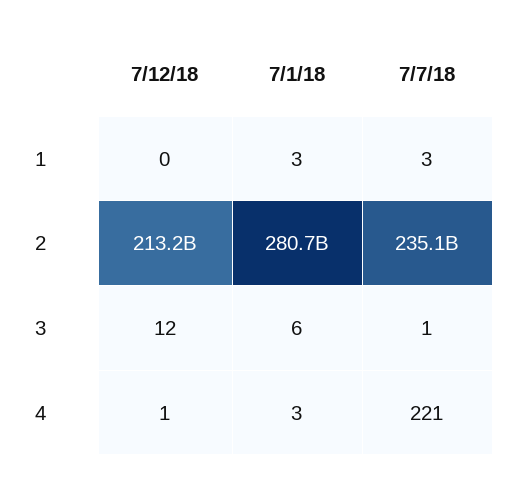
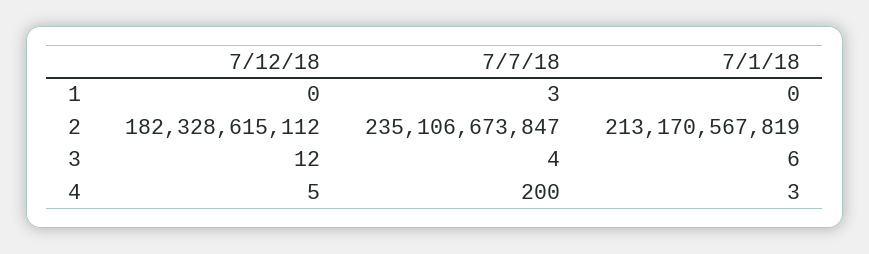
  {
    "7/12/18": {
      "1": 0,
-     "2": 213200000000,
+     "2": 182328615112,
      "3": 12,
-     "4": 1
+     "4": 5
    },
    "7/1/18": {
-     "1": 3,
+     "1": 0,
-     "2": 280700000000,
+     "2": 213170567819,
      "3": 6,
      "4": 3
    },
    "7/7/18": {
      "1": 3,
      "2": 235106673847,
-     "3": 1,
+     "3": 4,
-     "4": 221
+     "4": 200
    }
  }

